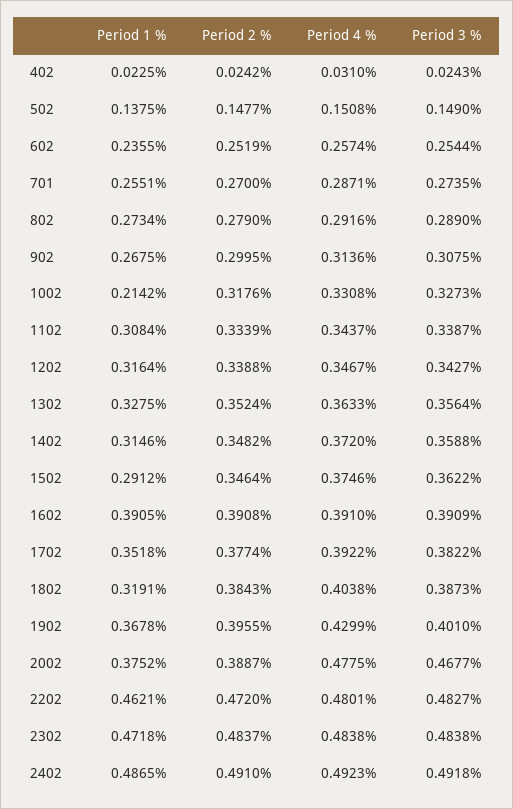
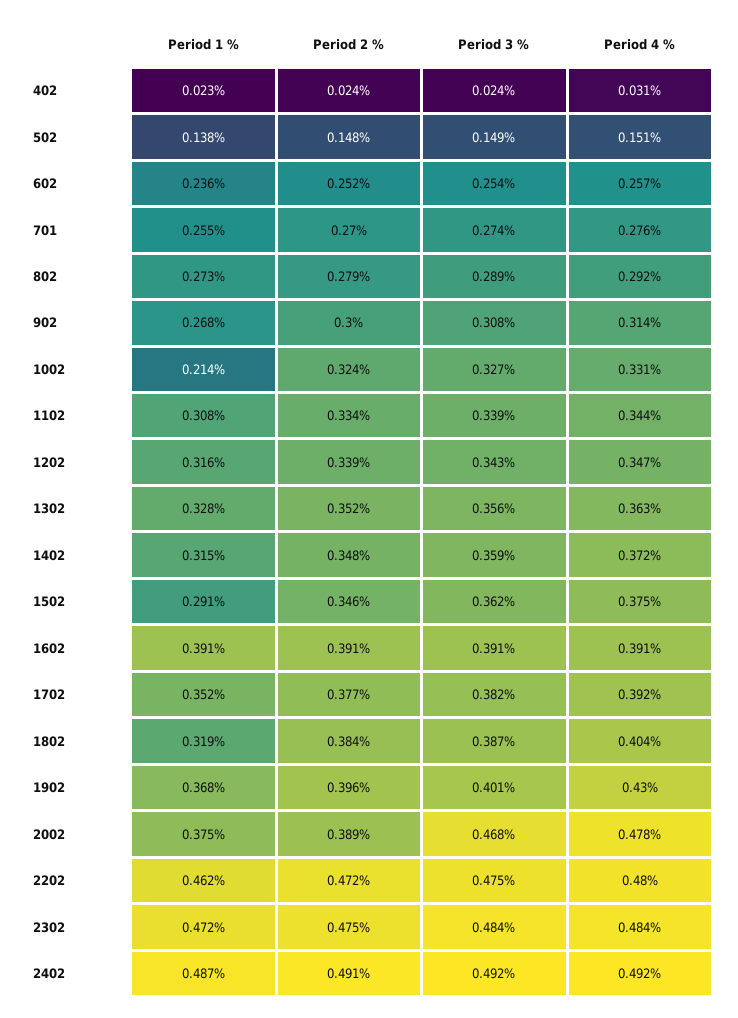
  {
    "Period 1 %": {
      "402": 0.0225,
      "502": 0.1375,
      "602": 0.2355,
      "701": 0.2551,
      "802": 0.2734,
      "902": 0.2675,
      "1002": 0.2142,
      "1102": 0.3084,
      "1202": 0.3164,
      "1302": 0.3275,
      "1402": 0.3146,
      "1502": 0.2912,
      "1602": 0.3905,
      "1702": 0.3518,
      "1802": 0.3191,
      "1902": 0.3678,
      "2002": 0.3752,
      "2202": 0.4621,
      "2302": 0.4718,
      "2402": 0.4865
    },
    "Period 2 %": {
      "402": 0.0242,
      "502": 0.1477,
      "602": 0.2519,
      "701": 0.27,
      "802": 0.279,
      "902": 0.2995,
-     "1002": 0.3176,
+     "1002": 0.324,
      "1102": 0.3339,
      "1202": 0.3388,
      "1302": 0.3524,
      "1402": 0.3482,
      "1502": 0.3464,
      "1602": 0.3908,
      "1702": 0.3774,
      "1802": 0.3843,
      "1902": 0.3955,
      "2002": 0.3887,
      "2202": 0.472,
-     "2302": 0.4837,
+     "2302": 0.475,
      "2402": 0.491
    },
    "Period 4 %": {
      "402": 0.031,
      "502": 0.1508,
      "602": 0.2574,
-     "701": 0.2871,
+     "701": 0.276,
      "802": 0.2916,
      "902": 0.3136,
      "1002": 0.3308,
      "1102": 0.3437,
      "1202": 0.3467,
      "1302": 0.3633,
      "1402": 0.372,
      "1502": 0.3746,
      "1602": 0.391,
      "1702": 0.3922,
      "1802": 0.4038,
      "1902": 0.4299,
      "2002": 0.4775,
      "2202": 0.4801,
      "2302": 0.4838,
      "2402": 0.4923
    },
    "Period 3 %": {
      "402": 0.0243,
      "502": 0.149,
      "602": 0.2544,
      "701": 0.2735,
      "802": 0.289,
      "902": 0.3075,
      "1002": 0.3273,
      "1102": 0.3387,
      "1202": 0.3427,
      "1302": 0.3564,
      "1402": 0.3588,
      "1502": 0.3622,
      "1602": 0.3909,
      "1702": 0.3822,
      "1802": 0.3873,
      "1902": 0.401,
      "2002": 0.4677,
-     "2202": 0.4827,
+     "2202": 0.475,
      "2302": 0.4838,
      "2402": 0.4918
    }
  }

